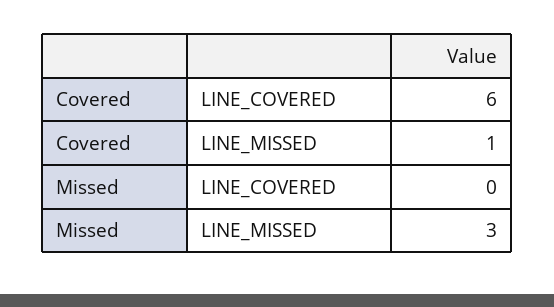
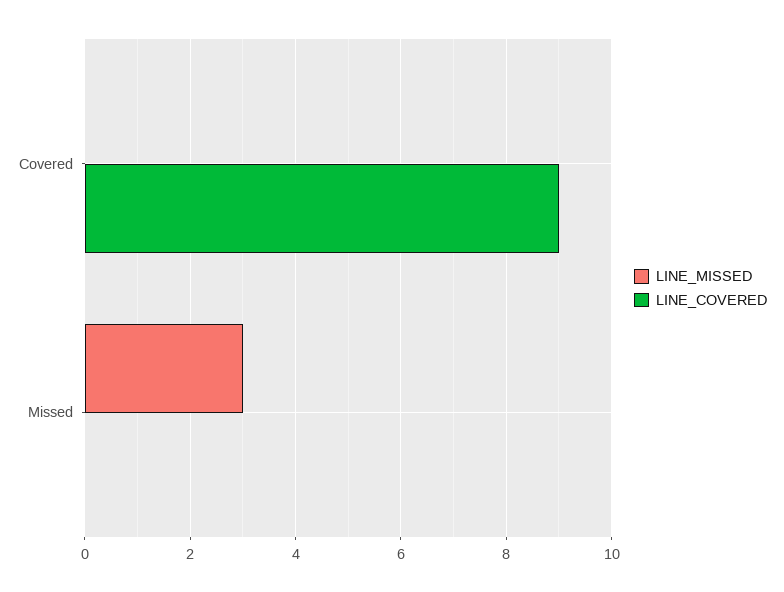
  {
    "LINE_COVERED": {
-     "Covered": 6,
+     "Covered": 9,
      "Missed": 0
    },
    "LINE_MISSED": {
-     "Covered": 1,
+     "Covered": 0,
      "Missed": 3
    }
  }

